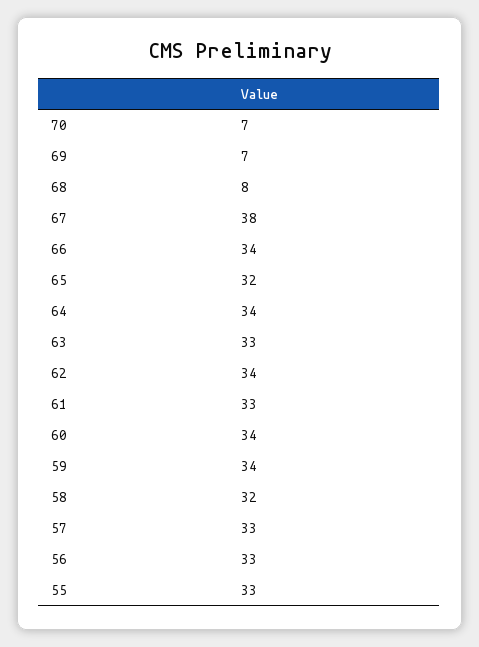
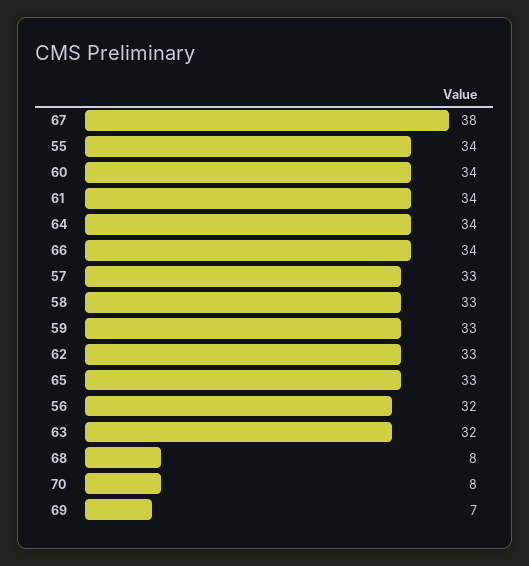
  {
-   "70": 7,
+   "70": 8,
    "69": 7,
    "68": 8,
    "67": 38,
    "66": 34,
-   "65": 32,
+   "65": 33,
    "64": 34,
-   "63": 33,
+   "63": 32,
-   "62": 34,
+   "62": 33,
-   "61": 33,
+   "61": 34,
    "60": 34,
-   "59": 34,
+   "59": 33,
-   "58": 32,
+   "58": 33,
    "57": 33,
-   "56": 33,
+   "56": 32,
-   "55": 33
+   "55": 34
  }

